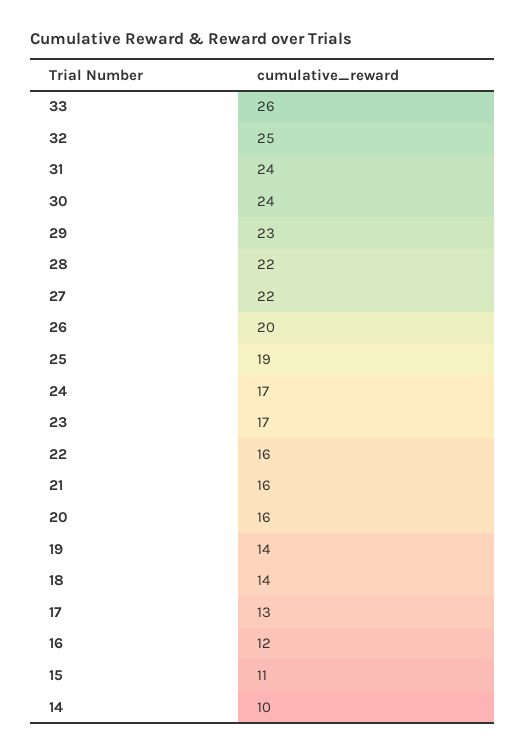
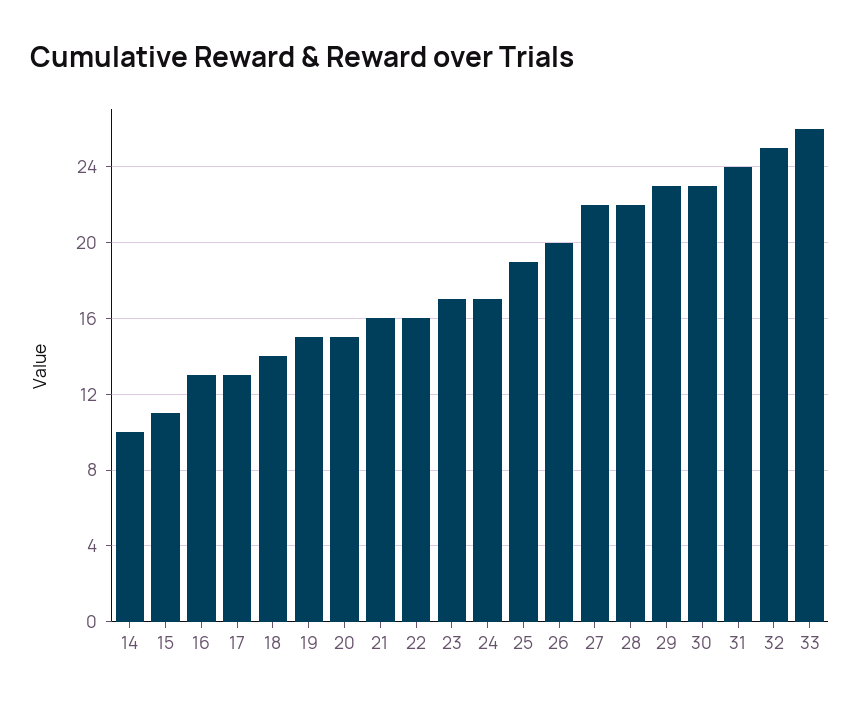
  {
    "33": 26,
    "32": 25,
    "31": 24,
-   "30": 24,
+   "30": 23,
    "29": 23,
    "28": 22,
    "27": 22,
    "26": 20,
    "25": 19,
    "24": 17,
    "23": 17,
    "22": 16,
    "21": 16,
-   "20": 16,
+   "20": 15,
-   "19": 14,
+   "19": 15,
    "18": 14,
    "17": 13,
-   "16": 12,
+   "16": 13,
    "15": 11,
    "14": 10
  }

